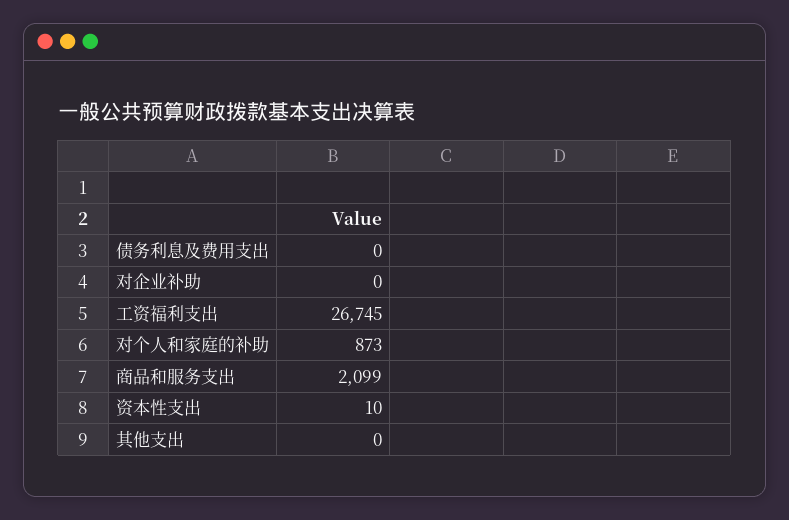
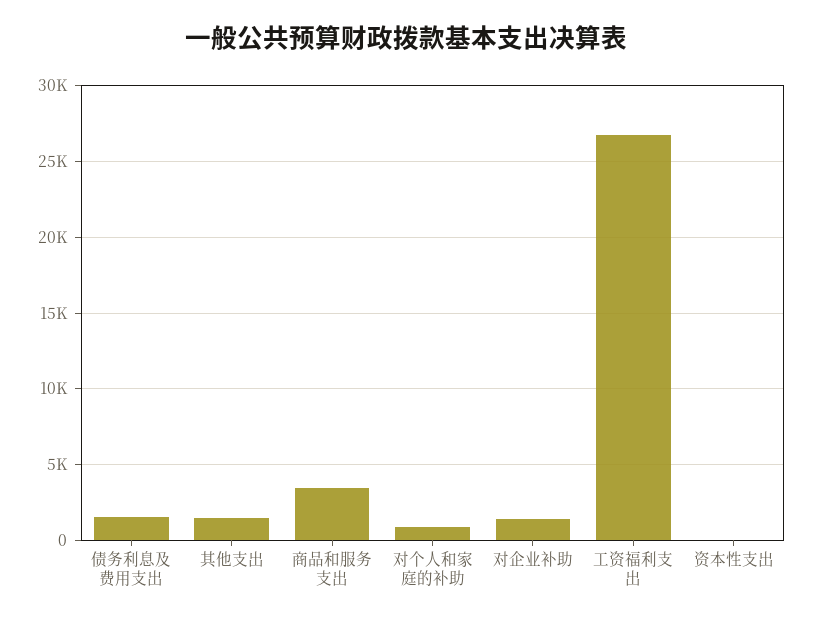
  {
-   "债务利息及费用支出": 0,
+   "债务利息及费用支出": 1500,
-   "对企业补助": 0,
+   "对企业补助": 1500,
    "工资福利支出": 26745,
    "对个人和家庭的补助": 873,
-   "商品和服务支出": 2099,
+   "商品和服务支出": 3500,
    "资本性支出": 10,
-   "其他支出": 0
+   "其他支出": 1500
  }

